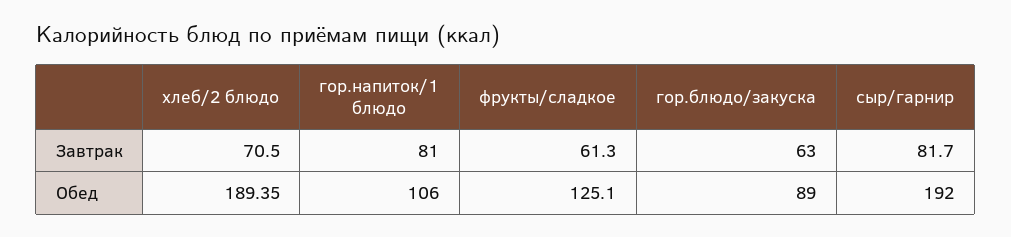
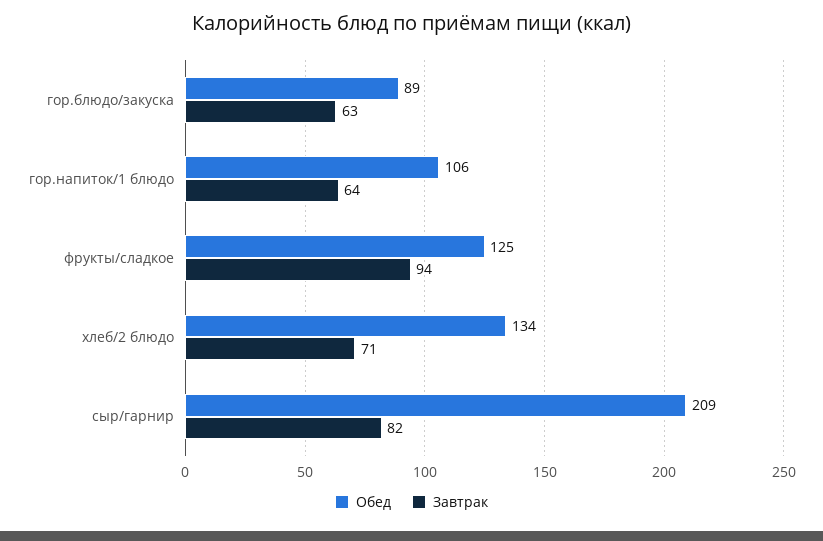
  {
    "Завтрак": {
      "хлеб/2 блюдо": 70.5,
-     "гор.напиток/1 блюдо": 81,
+     "гор.напиток/1 блюдо": 64,
-     "фрукты/сладкое": 61.3,
+     "фрукты/сладкое": 94,
      "гор.блюдо/закуска": 63,
      "сыр/гарнир": 81.7
    },
    "Обед": {
-     "хлеб/2 блюдо": 189.35,
+     "хлеб/2 блюдо": 134,
      "гор.напиток/1 блюдо": 106,
      "фрукты/сладкое": 125.1,
      "гор.блюдо/закуска": 89,
-     "сыр/гарнир": 192
+     "сыр/гарнир": 209
    }
  }

